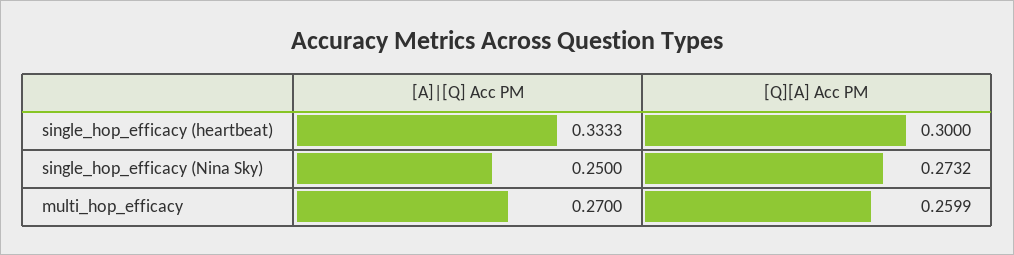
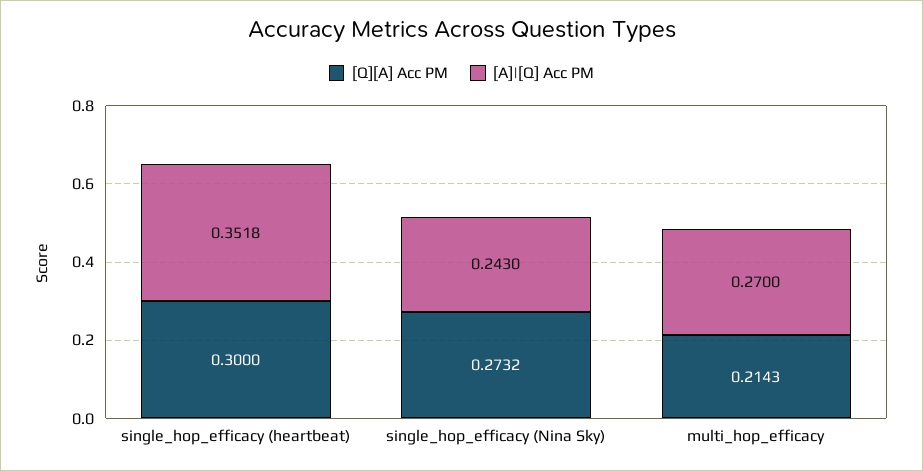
  {
    "[A]|[Q] Acc PM": {
-     "single_hop_efficacy (heartbeat)": 0.3333,
+     "single_hop_efficacy (heartbeat)": 0.3518,
-     "single_hop_efficacy (Nina Sky)": 0.25,
+     "single_hop_efficacy (Nina Sky)": 0.243,
      "multi_hop_efficacy": 0.27
    },
    "[Q][A] Acc PM": {
      "single_hop_efficacy (heartbeat)": 0.3,
      "single_hop_efficacy (Nina Sky)": 0.2732,
-     "multi_hop_efficacy": 0.2599
+     "multi_hop_efficacy": 0.2143
    }
  }

